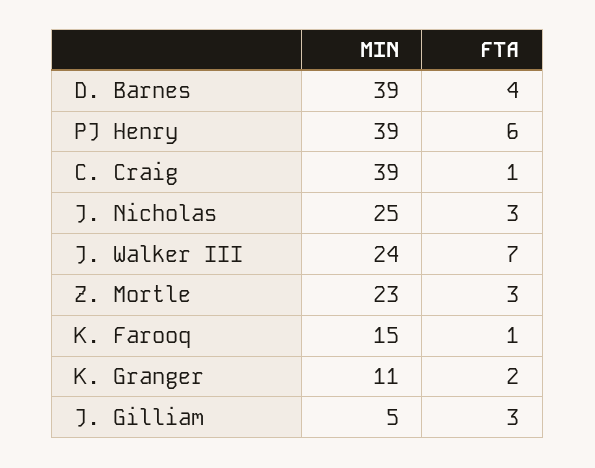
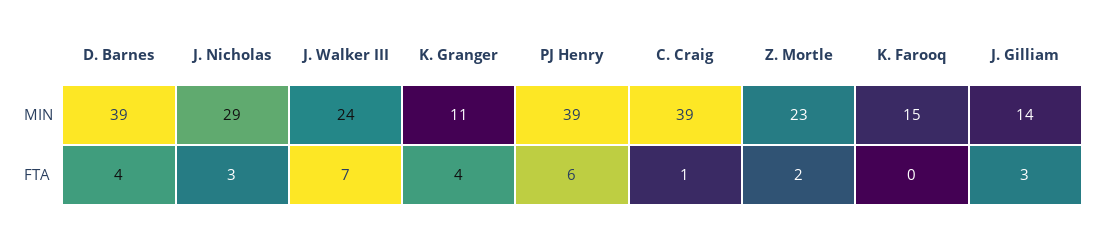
  {
    "MIN": {
      "D. Barnes": 39,
      "PJ Henry": 39,
      "C. Craig": 39,
-     "J. Nicholas": 25,
+     "J. Nicholas": 29,
      "J. Walker III": 24,
      "Z. Mortle": 23,
      "K. Farooq": 15,
      "K. Granger": 11,
-     "J. Gilliam": 5
+     "J. Gilliam": 14
    },
    "FTA": {
      "D. Barnes": 4,
      "PJ Henry": 6,
      "C. Craig": 1,
      "J. Nicholas": 3,
      "J. Walker III": 7,
-     "Z. Mortle": 3,
+     "Z. Mortle": 2,
-     "K. Farooq": 1,
+     "K. Farooq": 0,
-     "K. Granger": 2,
+     "K. Granger": 4,
      "J. Gilliam": 3
    }
  }

